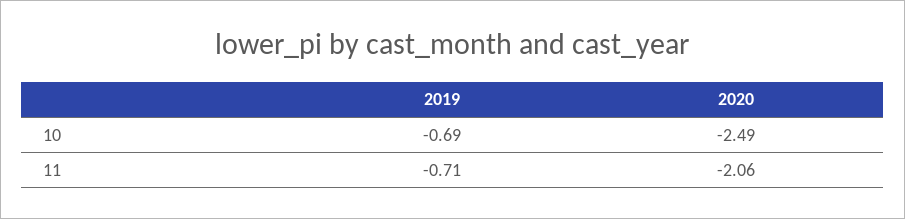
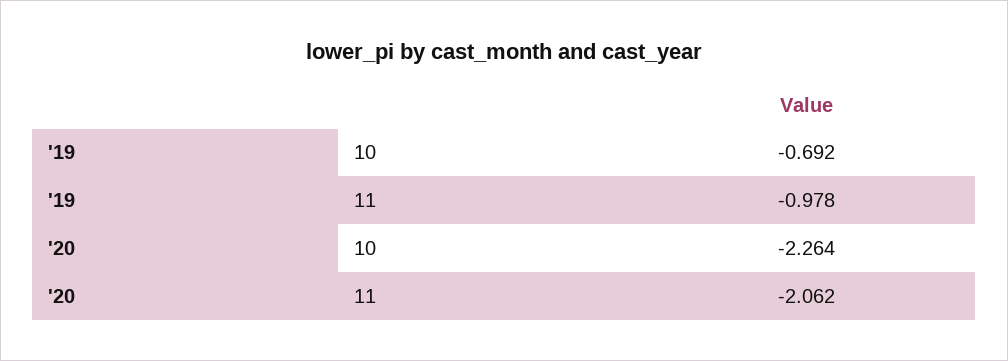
  {
    "2019": {
      "10": -0.692,
-     "11": -0.71
+     "11": -0.978
    },
    "2020": {
-     "10": -2.49,
+     "10": -2.264,
      "11": -2.062
    }
  }

